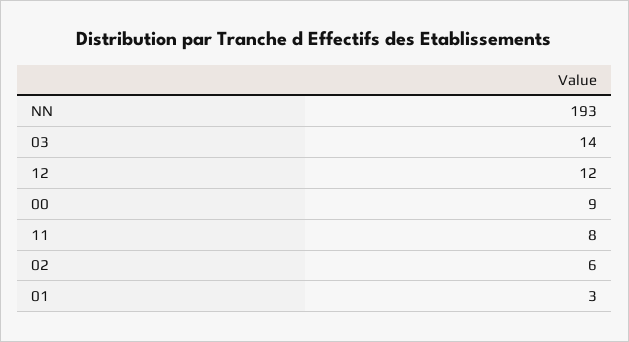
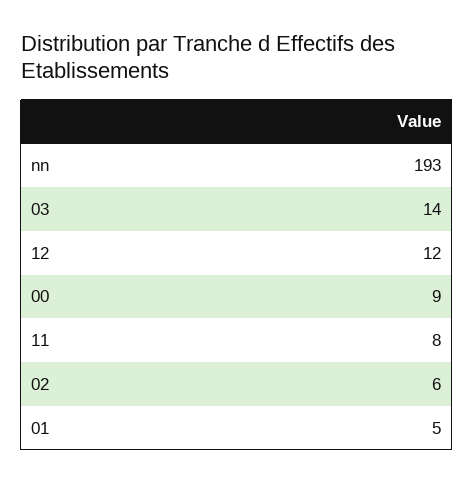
  {
    "NN": 193,
    "03": 14,
    "12": 12,
    "00": 9,
    "11": 8,
    "02": 6,
-   "01": 3
+   "01": 5
  }

